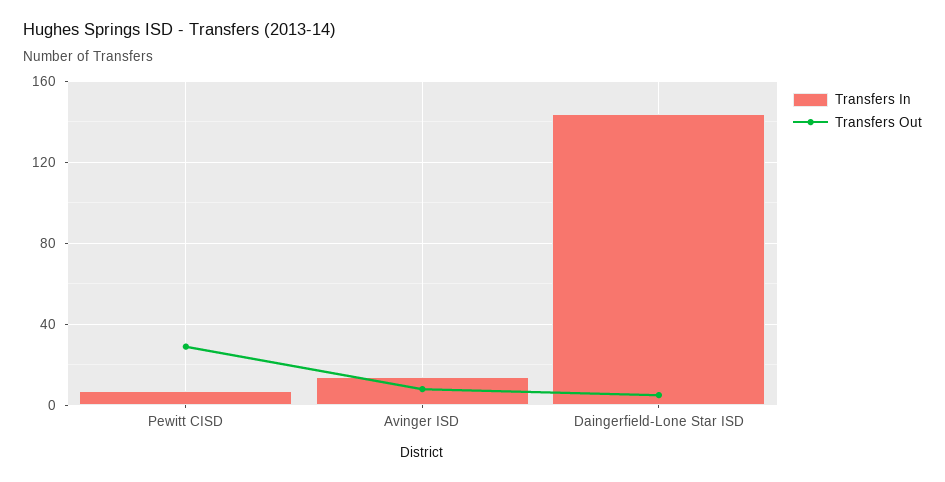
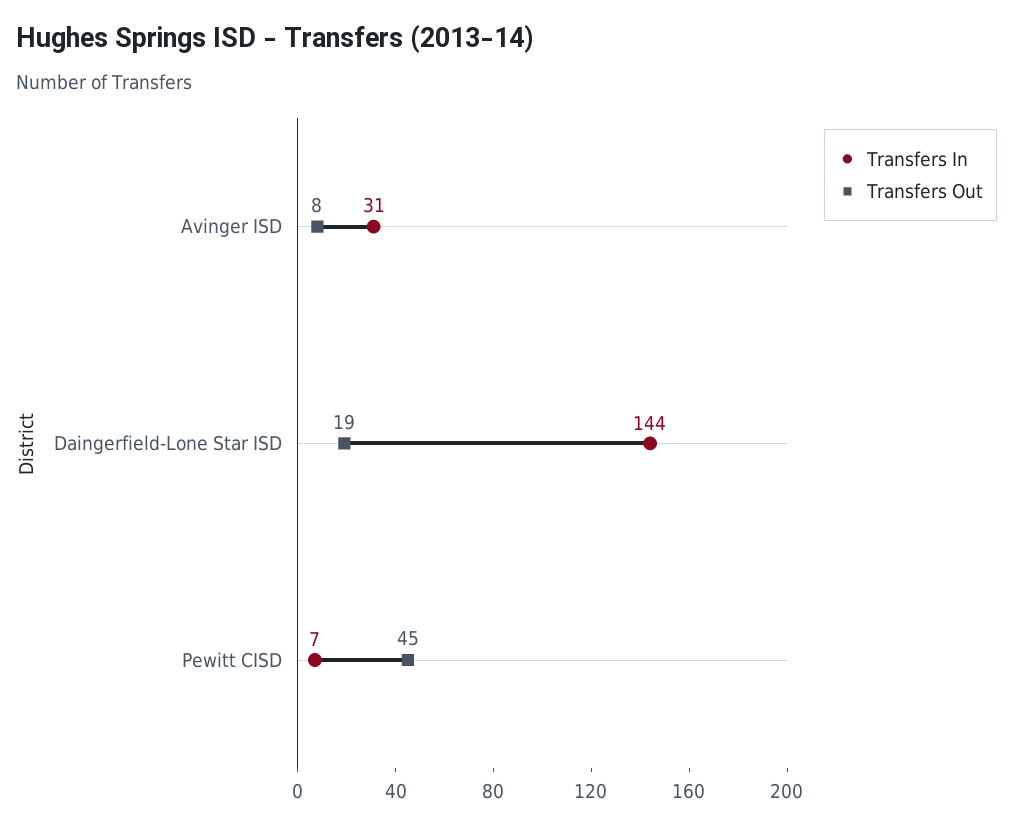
  {
    "Transfers In": {
      "Pewitt CISD": 7,
-     "Avinger ISD": 15,
+     "Avinger ISD": 31,
      "Daingerfield-Lone Star ISD": 144
    },
    "Transfers Out": {
-     "Pewitt CISD": 30,
+     "Pewitt CISD": 45,
      "Avinger ISD": 8,
-     "Daingerfield-Lone Star ISD": 5
+     "Daingerfield-Lone Star ISD": 19
    }
  }

